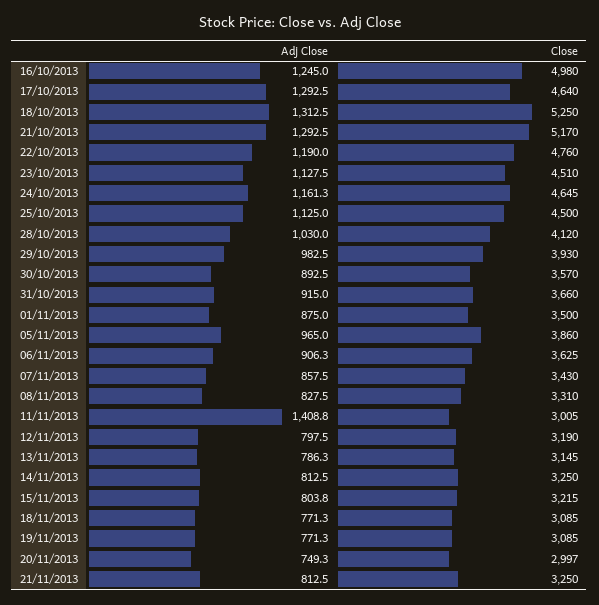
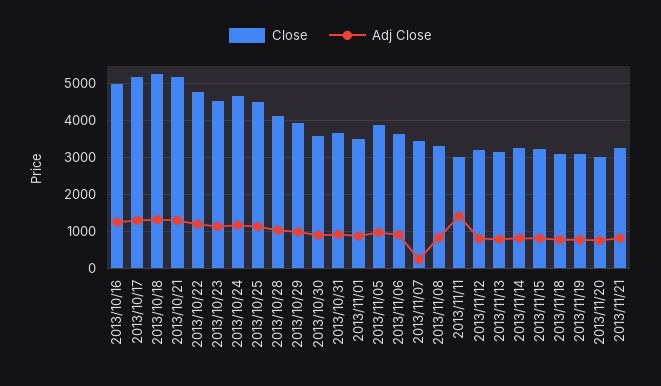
  {
    "Adj Close": {
      "16/10/2013": 1245,
      "17/10/2013": 1292.5,
      "18/10/2013": 1312.5,
      "21/10/2013": 1292.5,
      "22/10/2013": 1190,
      "23/10/2013": 1127.5,
      "24/10/2013": 1161.3,
      "25/10/2013": 1125,
      "28/10/2013": 1030,
      "29/10/2013": 982.5,
      "30/10/2013": 892.5,
      "31/10/2013": 915,
      "01/11/2013": 875,
      "05/11/2013": 965,
      "06/11/2013": 906.3,
-     "07/11/2013": 857.5,
+     "07/11/2013": 200,
      "08/11/2013": 827.5,
      "11/11/2013": 1408.8,
      "12/11/2013": 797.5,
      "13/11/2013": 786.3,
      "14/11/2013": 812.5,
      "15/11/2013": 803.8,
      "18/11/2013": 771.3,
      "19/11/2013": 771.3,
      "20/11/2013": 749.3,
      "21/11/2013": 812.5
    },
    "Close": {
      "16/10/2013": 4980,
-     "17/10/2013": 4640,
+     "17/10/2013": 5200,
      "18/10/2013": 5250,
      "21/10/2013": 5170,
      "22/10/2013": 4760,
      "23/10/2013": 4510,
      "24/10/2013": 4645,
      "25/10/2013": 4500,
      "28/10/2013": 4120,
      "29/10/2013": 3930,
      "30/10/2013": 3570,
      "31/10/2013": 3660,
      "01/11/2013": 3500,
      "05/11/2013": 3860,
      "06/11/2013": 3625,
      "07/11/2013": 3430,
      "08/11/2013": 3310,
      "11/11/2013": 3005,
      "12/11/2013": 3190,
      "13/11/2013": 3145,
      "14/11/2013": 3250,
      "15/11/2013": 3215,
      "18/11/2013": 3085,
      "19/11/2013": 3085,
      "20/11/2013": 2997,
      "21/11/2013": 3250
    }
  }

